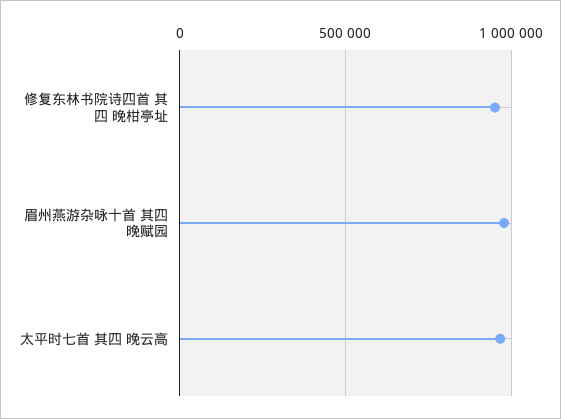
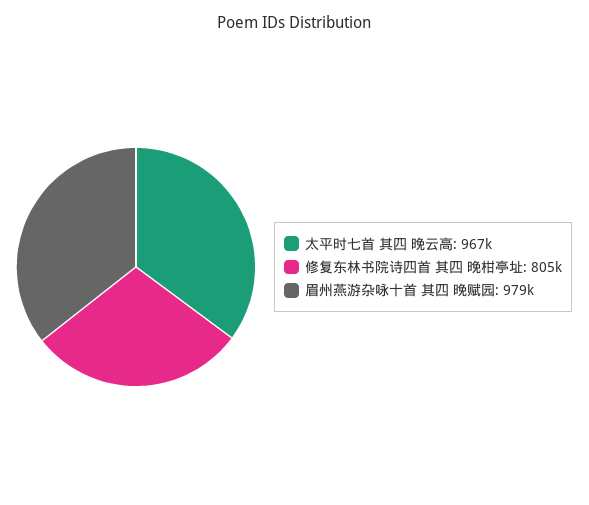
  {
-   "修复东林书院诗四首 其四 晚柑亭址": 950000,
+   "修复东林书院诗四首 其四 晚柑亭址": 805000,
    "眉州燕游杂咏十首 其四 晚赋园": 979000,
    "太平时七首 其四 晚云高": 967000
  }

